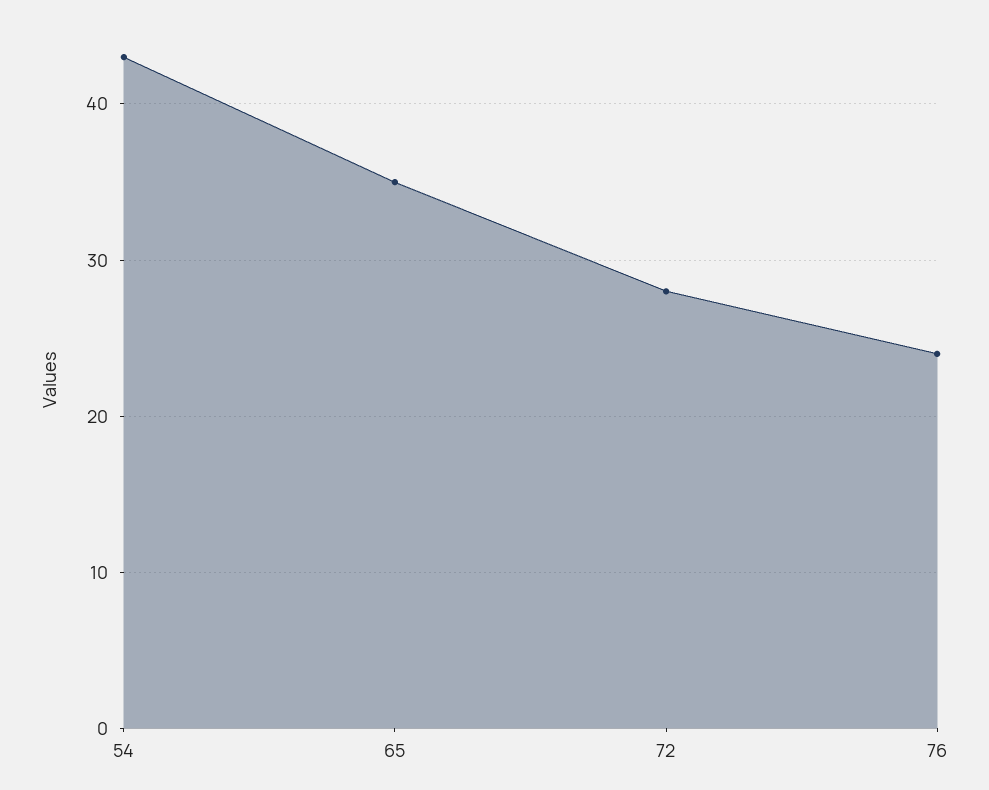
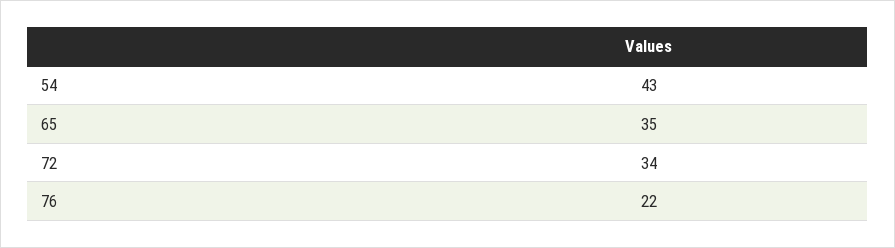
  {
    "54": 43,
    "65": 35,
-   "72": 28,
+   "72": 34,
-   "76": 24
+   "76": 22
  }

